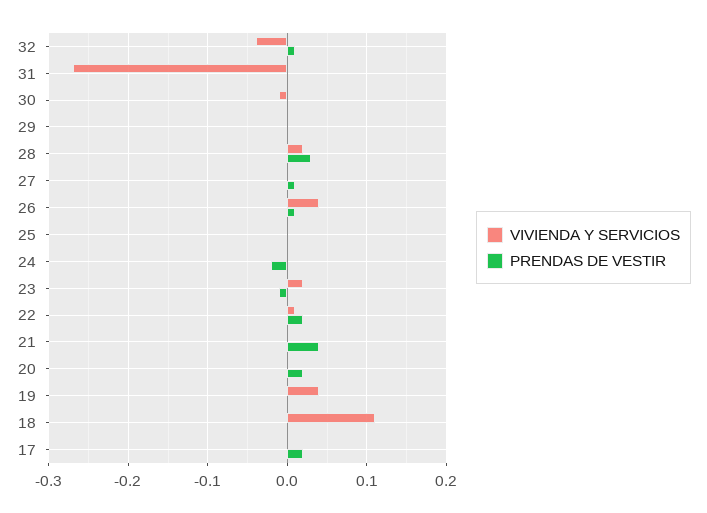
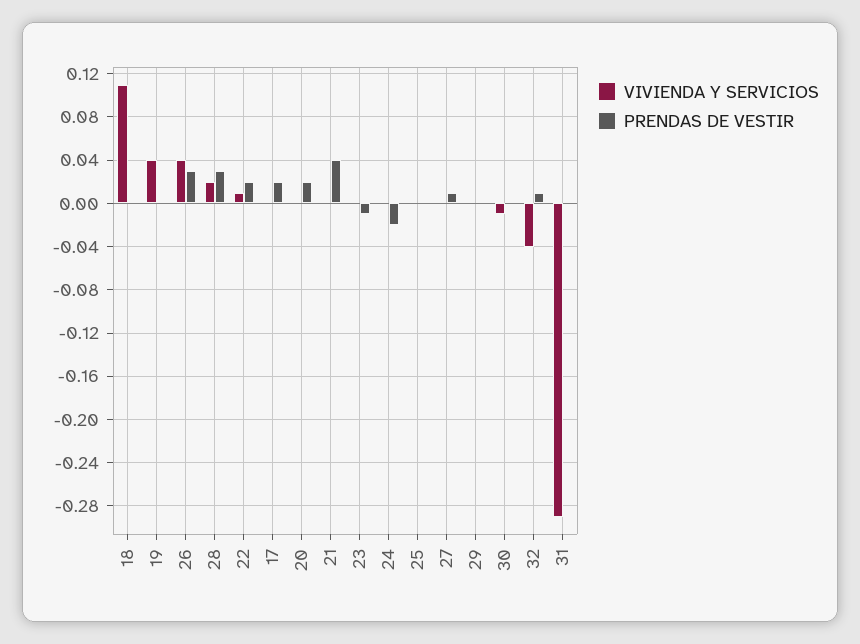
  {
    "VIVIENDA Y SERVICIOS": {
      "32": -0.04,
-     "31": -0.27,
+     "31": -0.29,
      "30": -0.01,
      "29": 0,
      "28": 0.02,
      "27": 0,
      "26": 0.04,
      "25": 0,
      "24": 0,
-     "23": 0.02,
+     "23": 0,
      "22": 0.01,
      "21": 0,
      "20": 0,
      "19": 0.04,
      "18": 0.11,
      "17": 0
    },
    "PRENDAS DE VESTIR": {
      "32": 0.01,
      "31": 0,
      "30": 0,
      "29": 0,
      "28": 0.03,
      "27": 0.01,
-     "26": 0.01,
+     "26": 0.03,
      "25": 0,
      "24": -0.02,
      "23": -0.01,
      "22": 0.02,
      "21": 0.04,
      "20": 0.02,
      "19": 0,
      "18": 0,
      "17": 0.02
    }
  }

